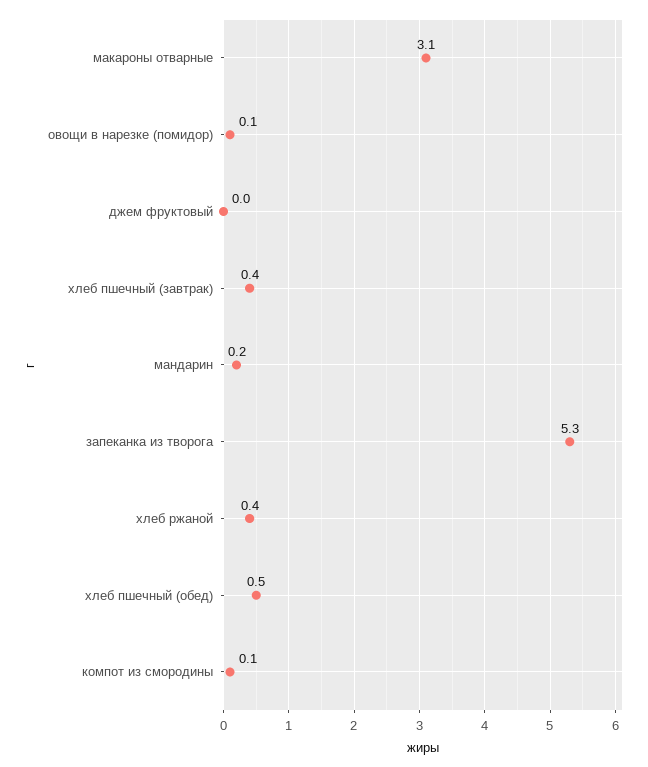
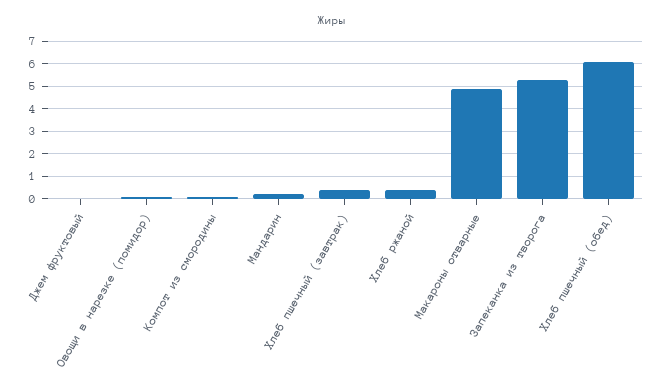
  {
-   "макароны отварные": 3.1,
+   "макароны отварные": 5,
    "овощи в нарезке (помидор)": 0.1,
    "джем фруктовый": 0,
    "хлеб пшечный (завтрак)": 0.4,
    "мандарин": 0.2,
    "запеканка из творога": 5.3,
    "хлеб ржаной": 0.4,
-   "хлеб пшечный (обед)": 0.5,
+   "хлеб пшечный (обед)": 6,
    "компот из смородины": 0.1
  }

